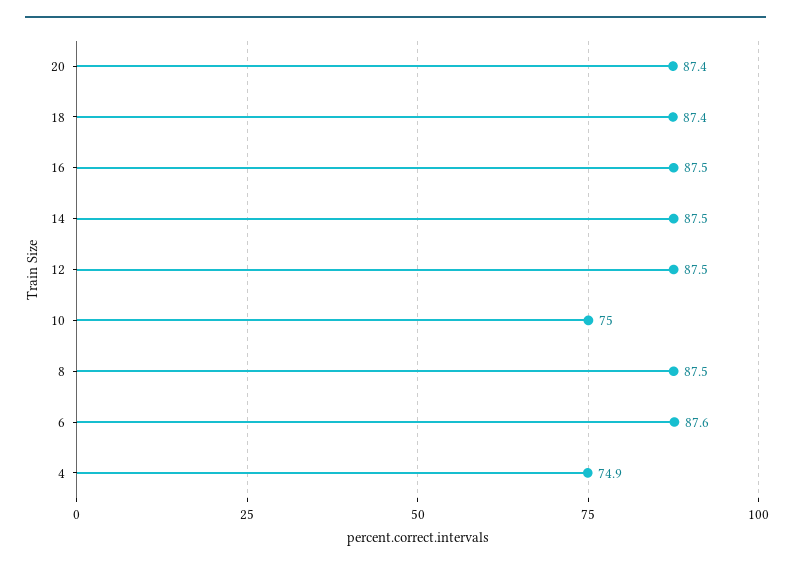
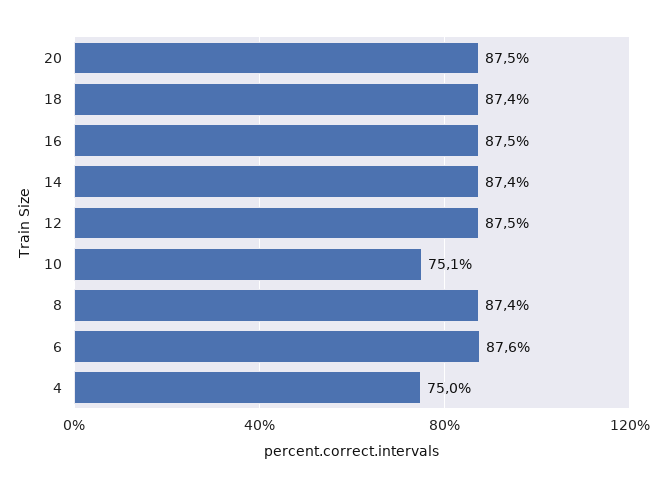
  {
-   "20": 87.4,
+   "20": 87.5,
    "18": 87.4,
    "16": 87.5,
-   "14": 87.5,
+   "14": 87.4,
    "12": 87.5,
-   "10": 75,
+   "10": 75.1,
-   "8": 87.5,
+   "8": 87.4,
    "6": 87.6,
-   "4": 74.9
+   "4": 75
  }

